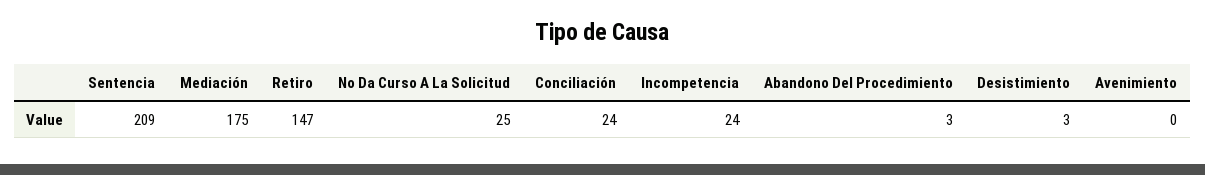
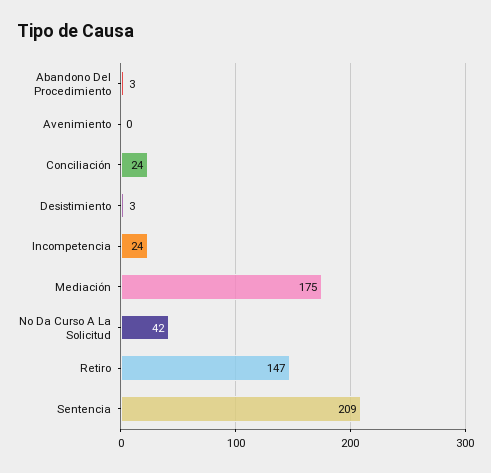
  {
    "Sentencia": 209,
    "Mediación": 175,
    "Retiro": 147,
-   "No Da Curso A La Solicitud": 25,
+   "No Da Curso A La Solicitud": 42,
    "Conciliación": 24,
    "Incompetencia": 24,
    "Abandono Del Procedimiento": 3,
    "Desistimiento": 3,
    "Avenimiento": 0
  }

